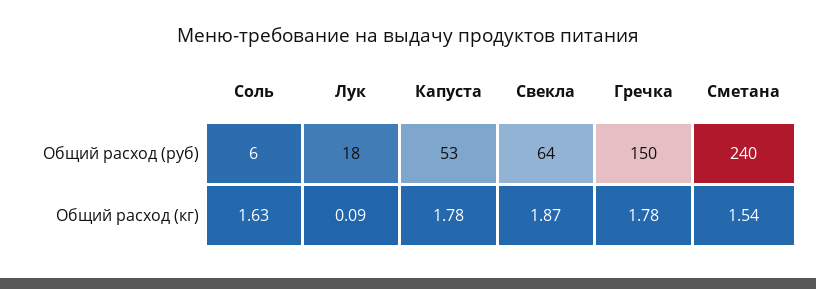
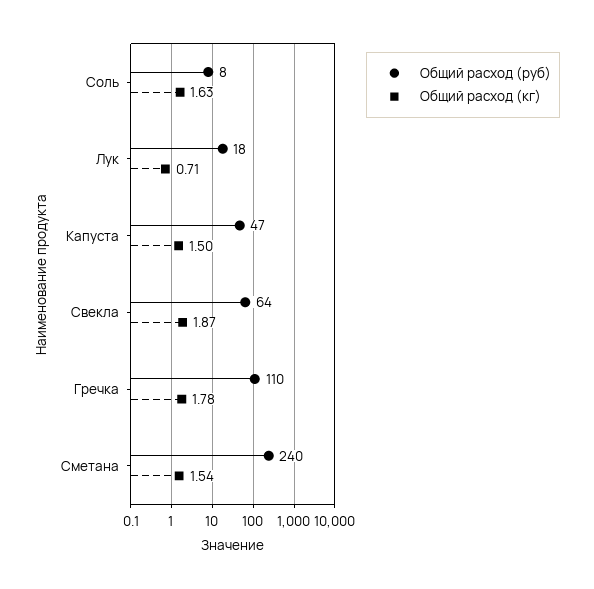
  {
    "Общий расход (руб)": {
-     "Соль": 6,
+     "Соль": 8,
      "Лук": 18,
-     "Капуста": 53,
+     "Капуста": 47,
      "Свекла": 64,
-     "Гречка": 150,
+     "Гречка": 110,
      "Сметана": 240
    },
    "Общий расход (кг)": {
      "Соль": 1.63,
-     "Лук": 0.09,
+     "Лук": 0.71,
-     "Капуста": 1.78,
+     "Капуста": 1.5,
      "Свекла": 1.87,
      "Гречка": 1.78,
      "Сметана": 1.54
    }
  }

